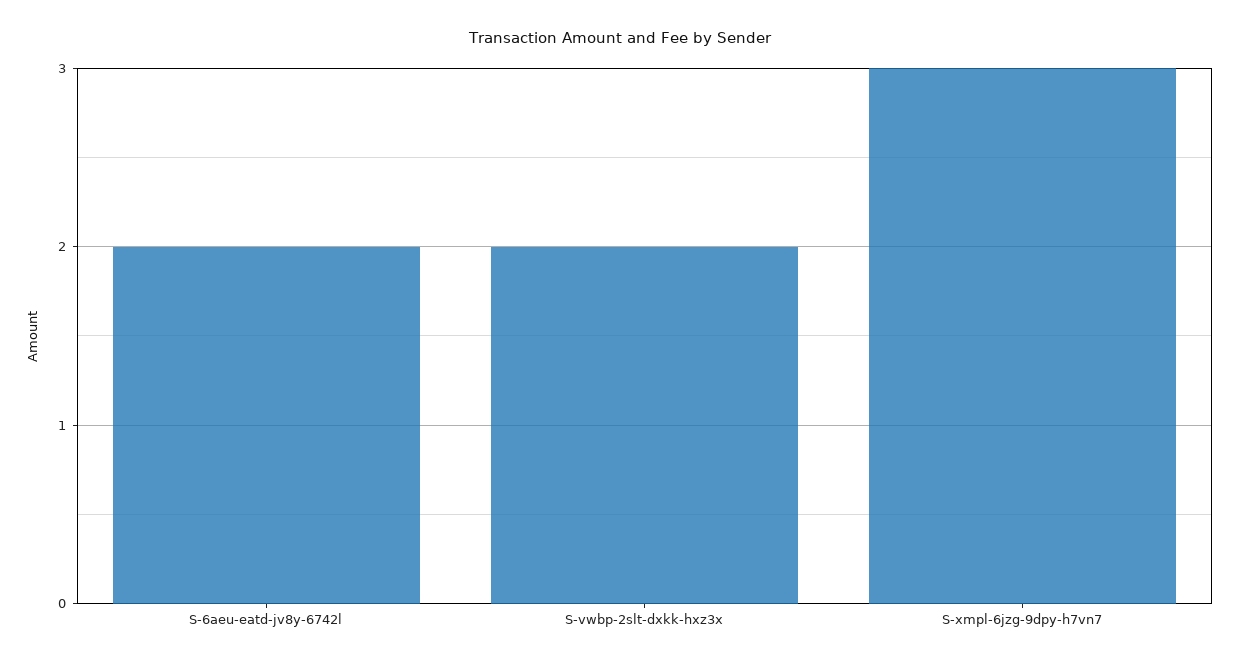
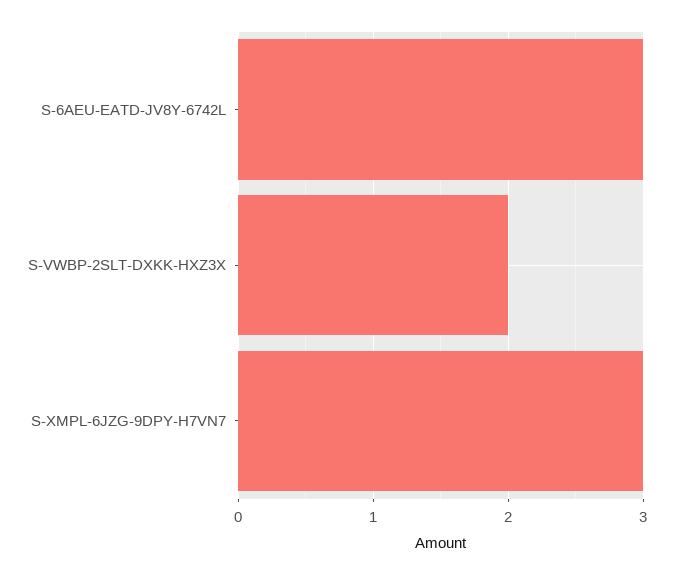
  {
-   "S-6aeu-eatd-jv8y-6742l": 2,
+   "S-6aeu-eatd-jv8y-6742l": 3,
    "S-vwbp-2slt-dxkk-hxz3x": 2,
    "S-xmpl-6jzg-9dpy-h7vn7": 3
  }

